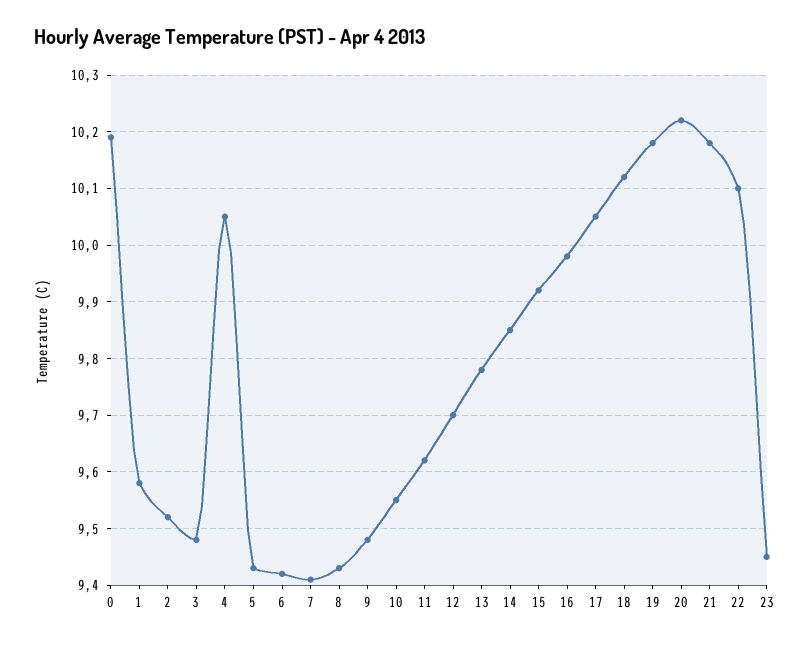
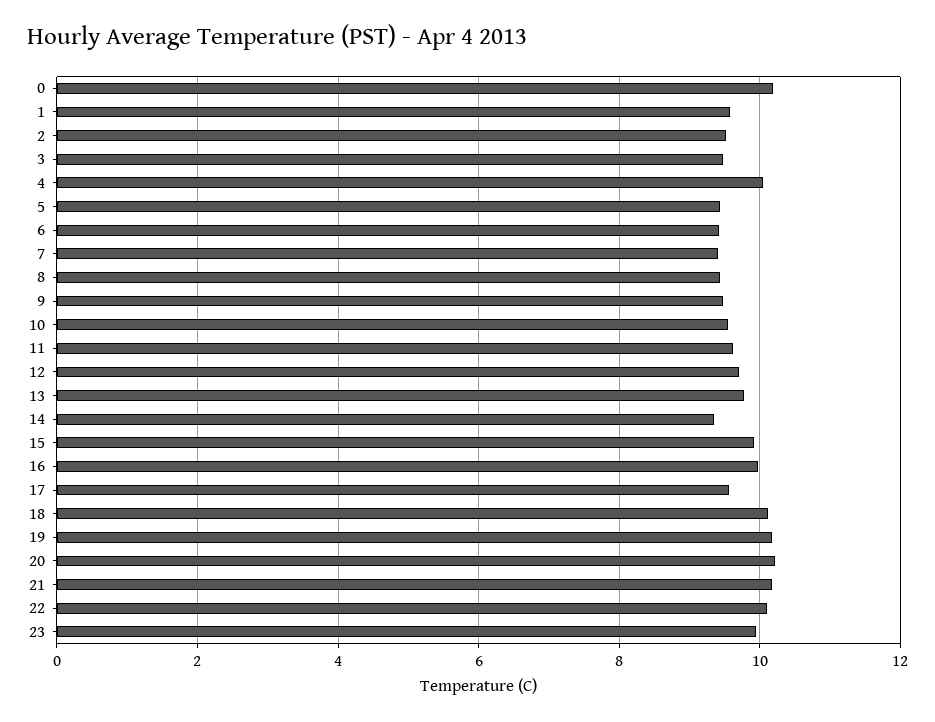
  {
    "0": 10.2,
    "1": 9.6,
    "2": 9.5,
    "3": 9.5,
    "4": 10.05,
    "5": 9.45,
    "6": 9.4,
    "7": 9.4,
    "8": 9.45,
    "9": 9.5,
    "10": 9.55,
    "11": 9.6,
    "12": 9.7,
    "13": 9.8,
-   "14": 9.85,
+   "14": 9.4,
    "15": 9.9,
    "16": 10,
-   "17": 10.05,
+   "17": 9.6,
    "18": 10.1,
    "19": 10.2,
    "20": 10.2,
    "21": 10.2,
    "22": 10.1,
-   "23": 9.45
+   "23": 10
  }

